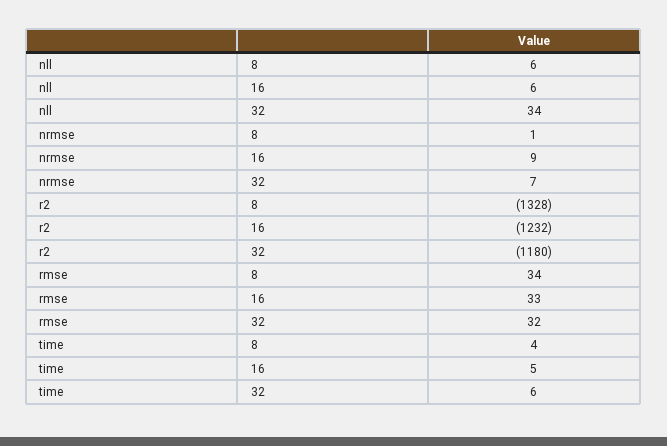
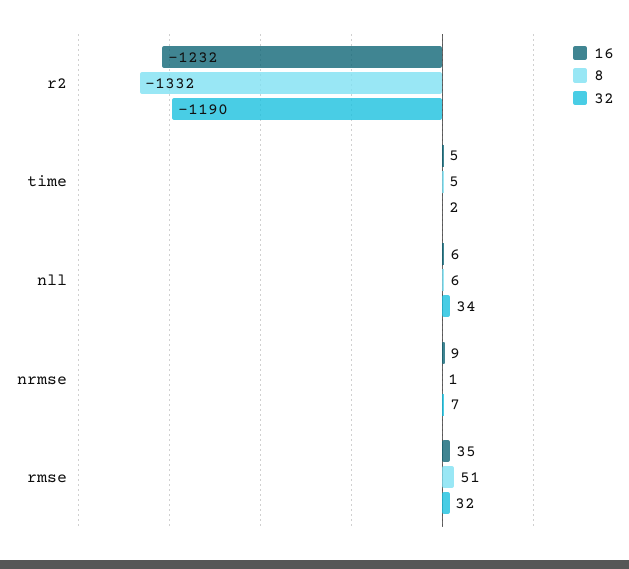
  {
    "8": {
      "nll": 6,
      "nrmse": 1,
-     "r2": -1328,
+     "r2": -1332,
-     "rmse": 34,
+     "rmse": 51,
-     "time": 4
+     "time": 5
    },
    "16": {
      "nll": 6,
      "nrmse": 9,
      "r2": -1232,
-     "rmse": 33,
+     "rmse": 35,
      "time": 5
    },
    "32": {
      "nll": 34,
      "nrmse": 7,
-     "r2": -1180,
+     "r2": -1190,
      "rmse": 32,
-     "time": 6
+     "time": 2
    }
  }

